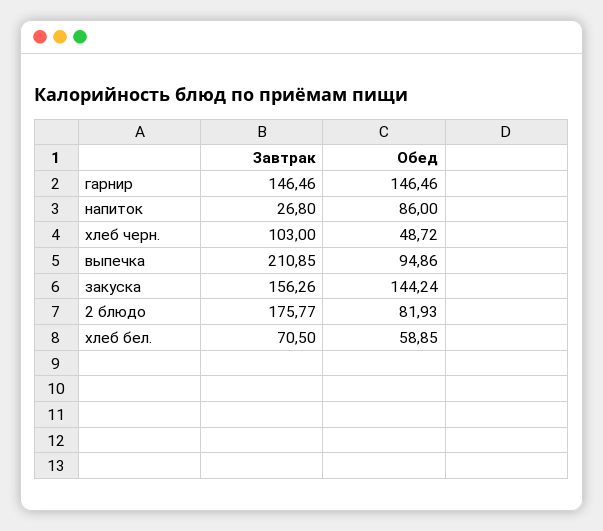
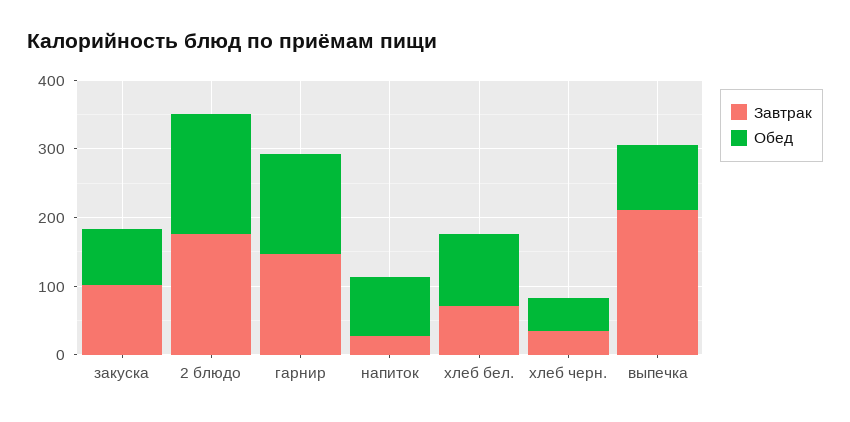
  {
    "Завтрак": {
      "гарнир": 146.46,
      "напиток": 26.8,
-     "хлеб черн.": 103,
+     "хлеб черн.": 40,
      "выпечка": 210.85,
-     "закуска": 156.26,
+     "закуска": 100,
      "2 блюдо": 175.77,
      "хлеб бел.": 70.5
    },
    "Обед": {
      "гарнир": 146.46,
      "напиток": 86,
      "хлеб черн.": 48.72,
      "выпечка": 94.86,
-     "закуска": 144.24,
+     "закуска": 80,
-     "2 блюдо": 81.93,
+     "2 блюдо": 180,
-     "хлеб бел.": 58.85
+     "хлеб бел.": 100
    }
  }

